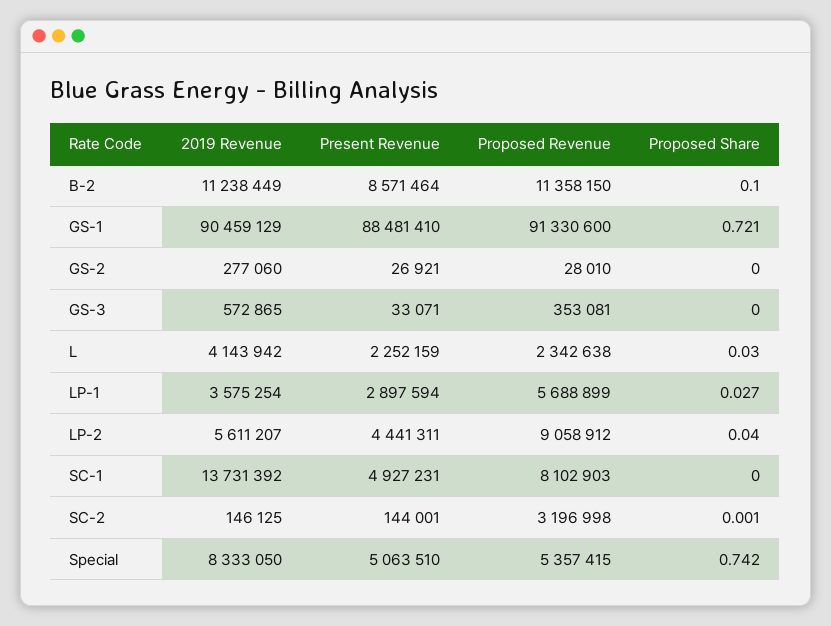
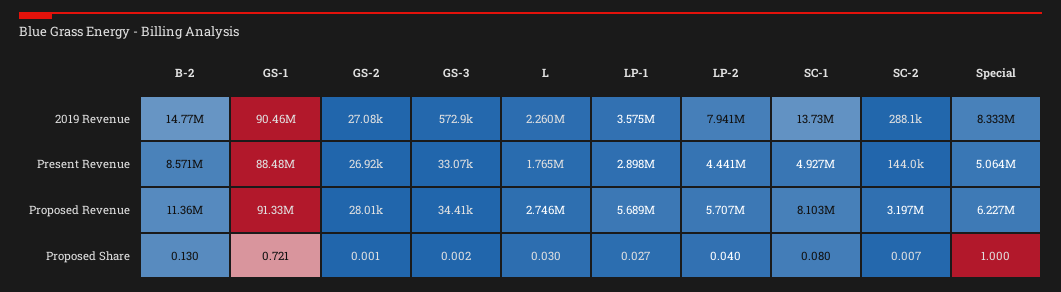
  {
    "2019 Revenue": {
-     "B-2": 11238449,
+     "B-2": 14770000,
      "GS-1": 90459129,
-     "GS-2": 277060,
+     "GS-2": 27080,
      "GS-3": 572865,
-     "L": 4143942,
+     "L": 2260000,
      "LP-1": 3575254,
-     "LP-2": 5611207,
+     "LP-2": 7941000,
      "SC-1": 13731392,
-     "SC-2": 146125,
+     "SC-2": 288100,
      "Special": 8333050
    },
    "Present Revenue": {
      "B-2": 8571464,
      "GS-1": 88481410,
      "GS-2": 26921,
      "GS-3": 33071,
-     "L": 2252159,
+     "L": 1765000,
      "LP-1": 2897594,
      "LP-2": 4441311,
      "SC-1": 4927231,
      "SC-2": 144001,
      "Special": 5063510
    },
    "Proposed Revenue": {
      "B-2": 11358150,
      "GS-1": 91330600,
      "GS-2": 28010,
-     "GS-3": 353081,
+     "GS-3": 34410,
-     "L": 2342638,
+     "L": 2746000,
      "LP-1": 5688899,
-     "LP-2": 9058912,
+     "LP-2": 5707000,
      "SC-1": 8102903,
      "SC-2": 3196998,
-     "Special": 5357415
+     "Special": 6227000
    },
    "Proposed Share": {
-     "B-2": 0.1,
+     "B-2": 0.13,
      "GS-1": 0.721,
-     "GS-2": 0,
+     "GS-2": 0.001,
-     "GS-3": 0,
+     "GS-3": 0.002,
      "L": 0.03,
      "LP-1": 0.027,
      "LP-2": 0.04,
-     "SC-1": 0,
+     "SC-1": 0.08,
-     "SC-2": 0.001,
+     "SC-2": 0.007,
-     "Special": 0.742
+     "Special": 1
    }
  }

